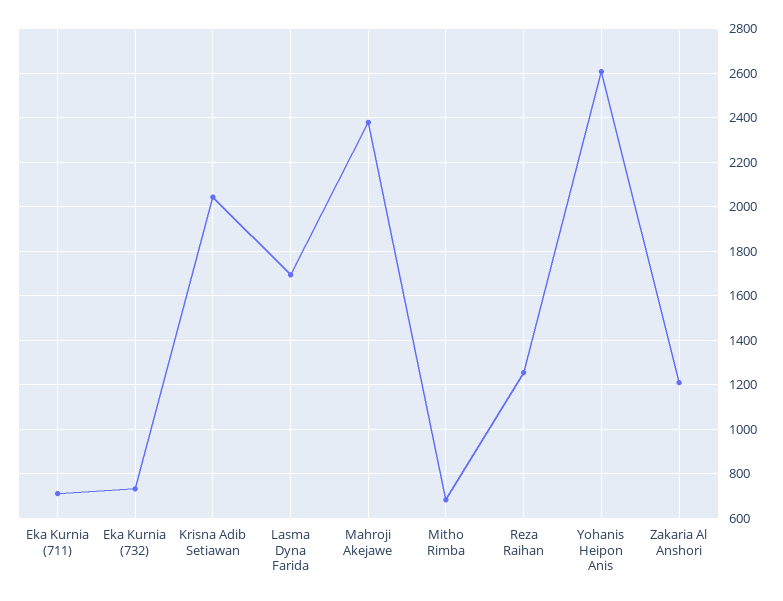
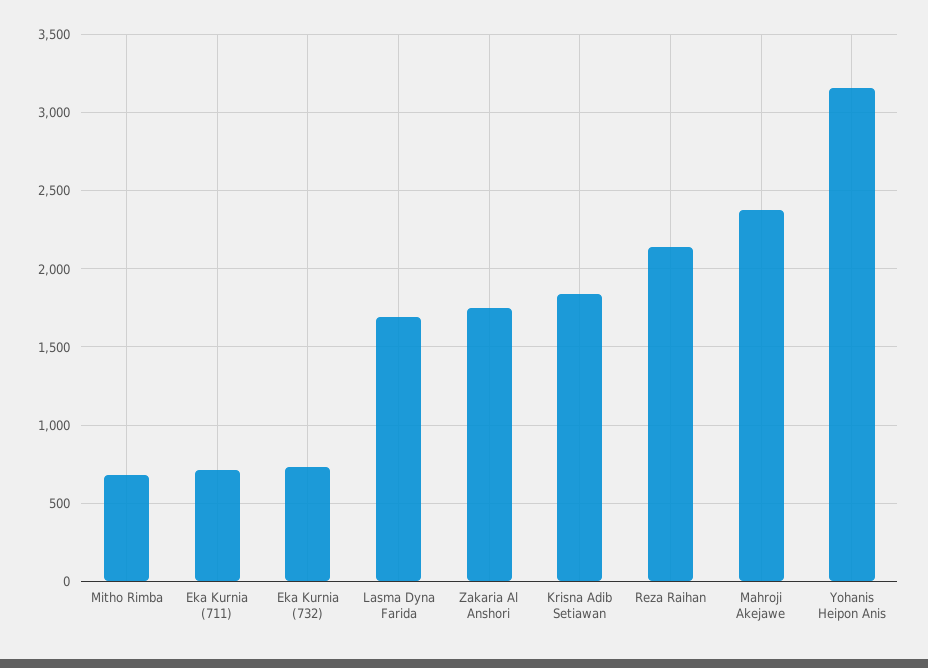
  {
    "Eka Kurnia (711)": 700,
    "Eka Kurnia (732)": 750,
-   "Krisna Adib Setiawan": 2050,
+   "Krisna Adib Setiawan": 1850,
    "Lasma Dyna Farida": 1700,
    "Mahroji Akejawe": 2400,
    "Mitho Rimba": 700,
-   "Reza Raihan": 1250,
+   "Reza Raihan": 2150,
-   "Yohanis Heipon Anis": 2600,
+   "Yohanis Heipon Anis": 3150,
-   "Zakaria Al Anshori": 1200
+   "Zakaria Al Anshori": 1750
  }

